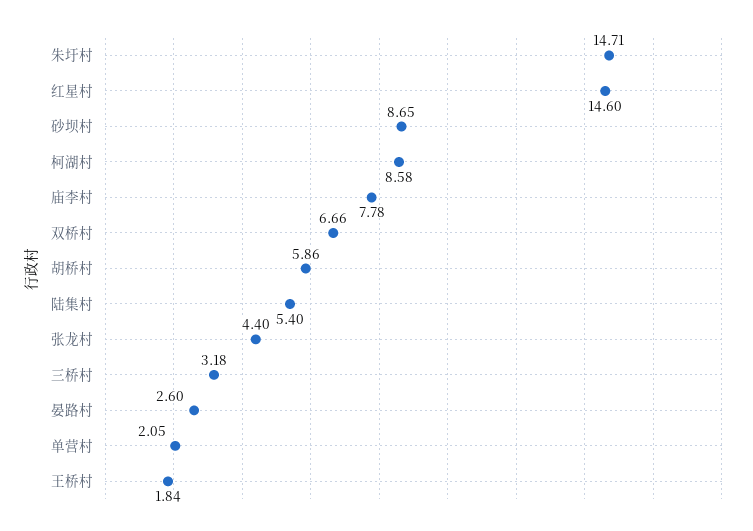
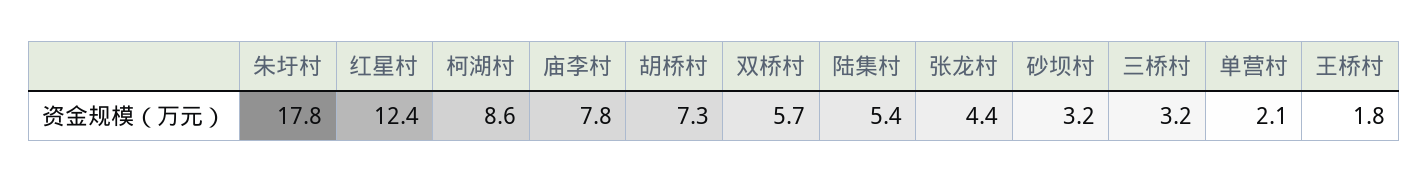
  {
-   "朱圩村": 14.71,
+   "朱圩村": 17.8,
-   "红星村": 14.6,
+   "红星村": 12.4,
-   "砂坝村": 8.65,
+   "砂坝村": 3.2,
    "柯湖村": 8.58,
    "庙李村": 7.78,
-   "双桥村": 6.66,
+   "双桥村": 5.7,
-   "胡桥村": 5.86,
+   "胡桥村": 7.3,
    "陆集村": 5.4,
    "张龙村": 4.4,
    "三桥村": 3.18,
-   "晏路村": 2.6,
    "单营村": 2.05,
    "王桥村": 1.84
  }

